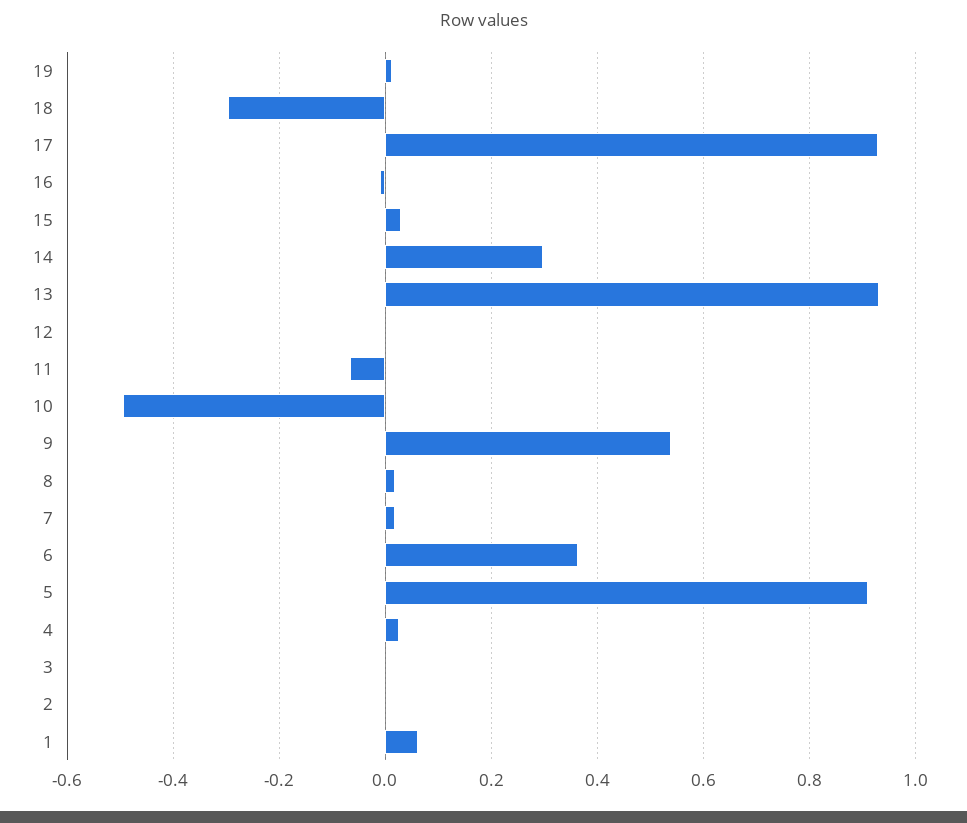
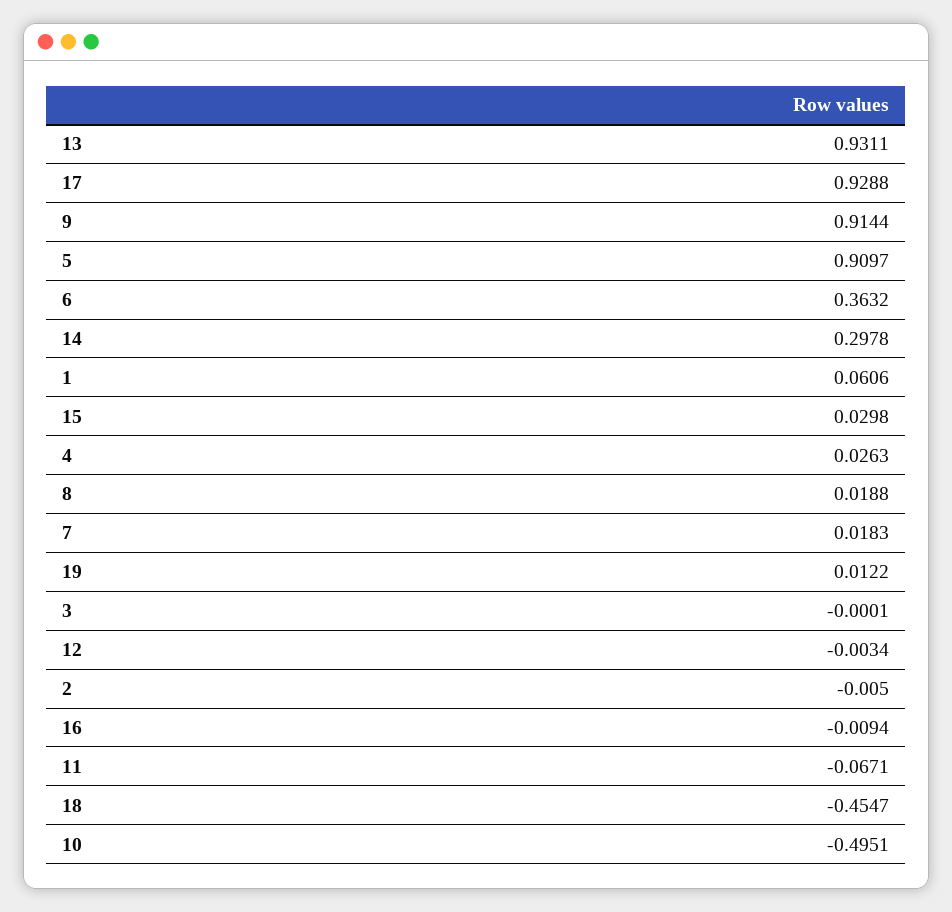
  {
    "19": 0.0122,
-   "18": -0.3,
+   "18": -0.4547,
    "17": 0.9288,
    "16": -0.0094,
    "15": 0.0298,
    "14": 0.2978,
    "13": 0.9311,
    "12": -0.0034,
    "11": -0.0671,
    "10": -0.4951,
-   "9": 0.54,
+   "9": 0.9144,
    "8": 0.0188,
    "7": 0.0183,
    "6": 0.3632,
    "5": 0.9097,
    "4": 0.0263,
    "3": -0.0001,
    "2": -0.005,
    "1": 0.0606
  }

